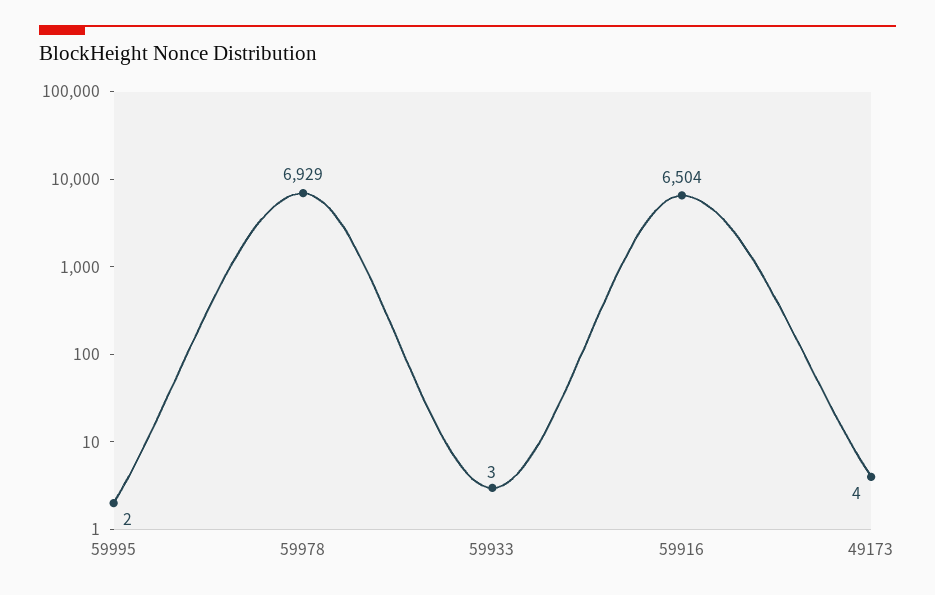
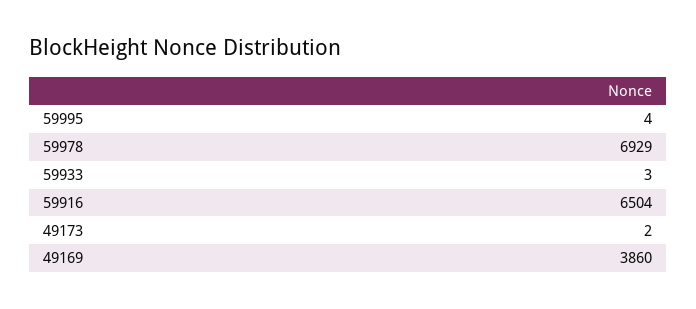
  {
-   "59995": 2,
+   "59995": 4,
    "59978": 6929,
    "59933": 3,
    "59916": 6504,
-   "49173": 4
+   "49173": 2,
+   "49169": 3860
  }

